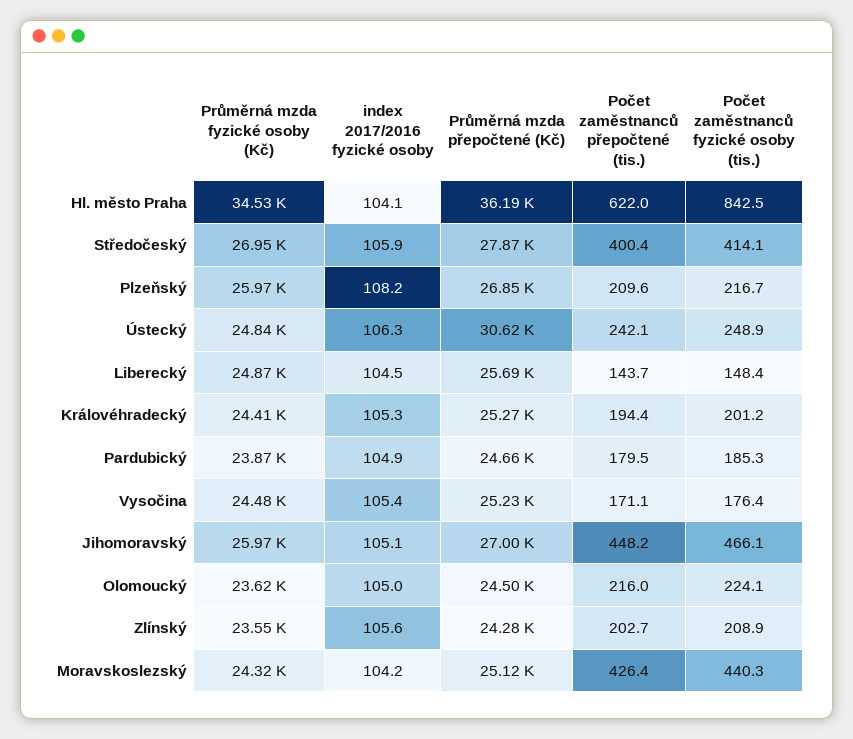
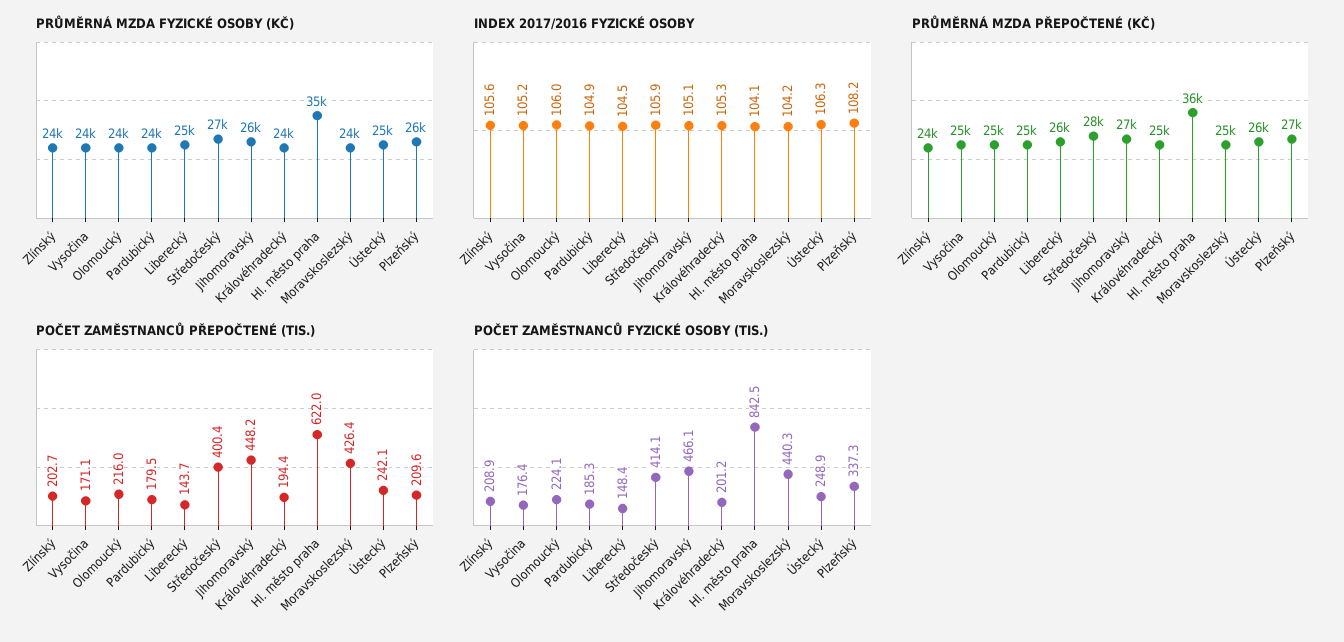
  {
    "Průměrná mzda fyzické osoby (Kč)": {
      "Hl. město Praha": 34530,
      "Středočeský": 26950,
      "Plzeňský": 25970,
      "Ústecký": 24840,
      "Liberecký": 24870,
      "Královéhradecký": 24410,
      "Pardubický": 23870,
      "Vysočina": 24480,
      "Jihomoravský": 25970,
      "Olomoucký": 23620,
      "Zlínský": 23550,
      "Moravskoslezský": 24320
    },
    "index 2017/2016 fyzické osoby": {
      "Hl. město Praha": 104.1,
      "Středočeský": 105.9,
      "Plzeňský": 108.2,
      "Ústecký": 106.3,
      "Liberecký": 104.5,
      "Královéhradecký": 105.3,
      "Pardubický": 104.9,
-     "Vysočina": 105.4,
+     "Vysočina": 105.2,
      "Jihomoravský": 105.1,
-     "Olomoucký": 105,
+     "Olomoucký": 106,
      "Zlínský": 105.6,
      "Moravskoslezský": 104.2
    },
    "Průměrná mzda přepočtené (Kč)": {
      "Hl. město Praha": 36190,
      "Středočeský": 27870,
      "Plzeňský": 26850,
-     "Ústecký": 30620,
+     "Ústecký": 26000,
      "Liberecký": 25690,
      "Královéhradecký": 25270,
      "Pardubický": 24660,
      "Vysočina": 25230,
      "Jihomoravský": 27000,
      "Olomoucký": 24500,
      "Zlínský": 24280,
      "Moravskoslezský": 25120
    },
    "Počet zaměstnanců přepočtené (tis.)": {
      "Hl. město Praha": 622,
      "Středočeský": 400.4,
      "Plzeňský": 209.6,
      "Ústecký": 242.1,
      "Liberecký": 143.7,
      "Královéhradecký": 194.4,
      "Pardubický": 179.5,
      "Vysočina": 171.1,
      "Jihomoravský": 448.2,
      "Olomoucký": 216,
      "Zlínský": 202.7,
      "Moravskoslezský": 426.4
    },
    "Počet zaměstnanců fyzické osoby (tis.)": {
      "Hl. město Praha": 842.5,
      "Středočeský": 414.1,
-     "Plzeňský": 216.7,
+     "Plzeňský": 337.3,
      "Ústecký": 248.9,
      "Liberecký": 148.4,
      "Královéhradecký": 201.2,
      "Pardubický": 185.3,
      "Vysočina": 176.4,
      "Jihomoravský": 466.1,
      "Olomoucký": 224.1,
      "Zlínský": 208.9,
      "Moravskoslezský": 440.3
    }
  }

